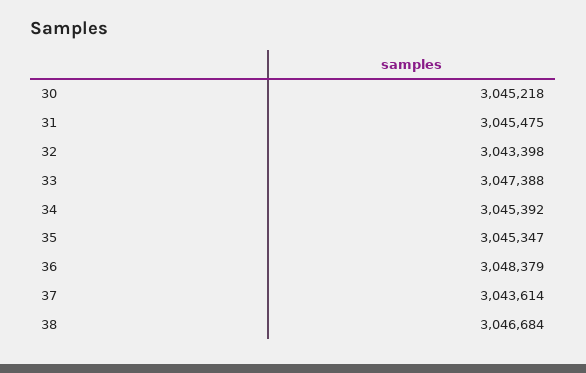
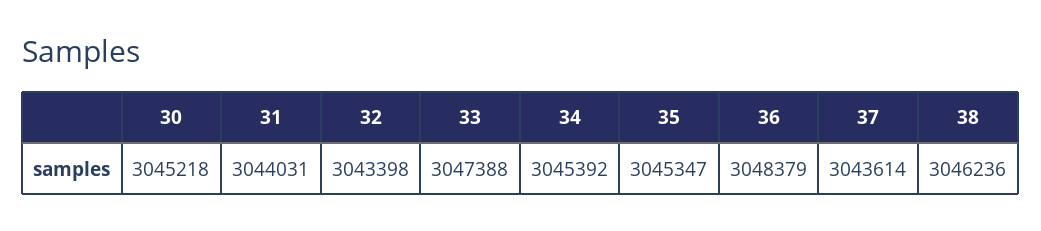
  {
    "30": 3045218,
-   "31": 3045475,
+   "31": 3044031,
    "32": 3043398,
    "33": 3047388,
    "34": 3045392,
    "35": 3045347,
    "36": 3048379,
    "37": 3043614,
-   "38": 3046684
+   "38": 3046236
  }

